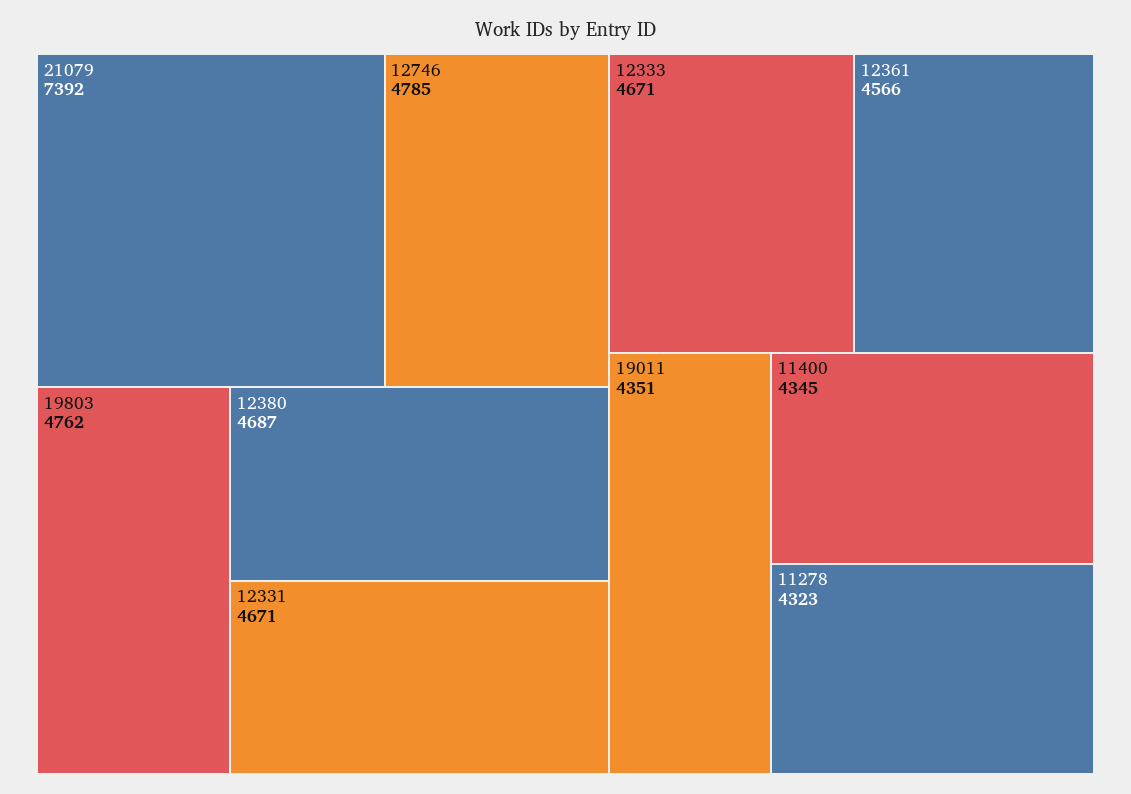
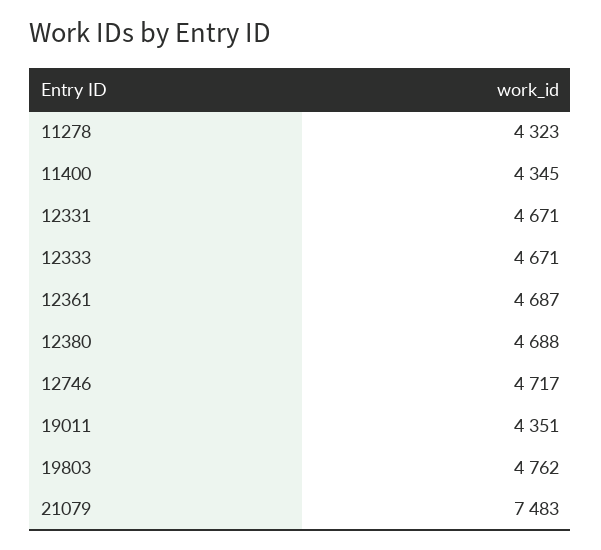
  {
-   "21079": 7392,
+   "21079": 7483,
-   "12746": 4785,
+   "12746": 4717,
    "19803": 4762,
-   "12380": 4687,
+   "12380": 4688,
    "12331": 4671,
    "12333": 4671,
-   "12361": 4566,
+   "12361": 4687,
    "19011": 4351,
    "11400": 4345,
    "11278": 4323
  }

